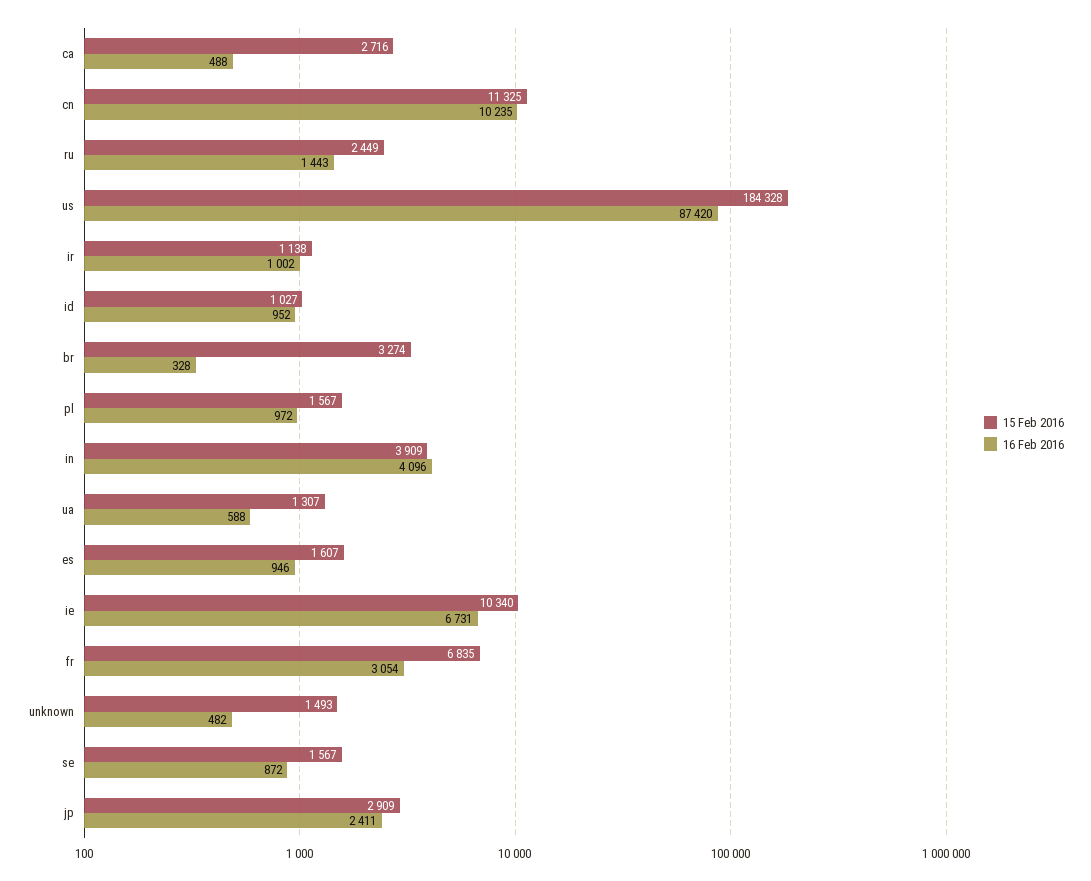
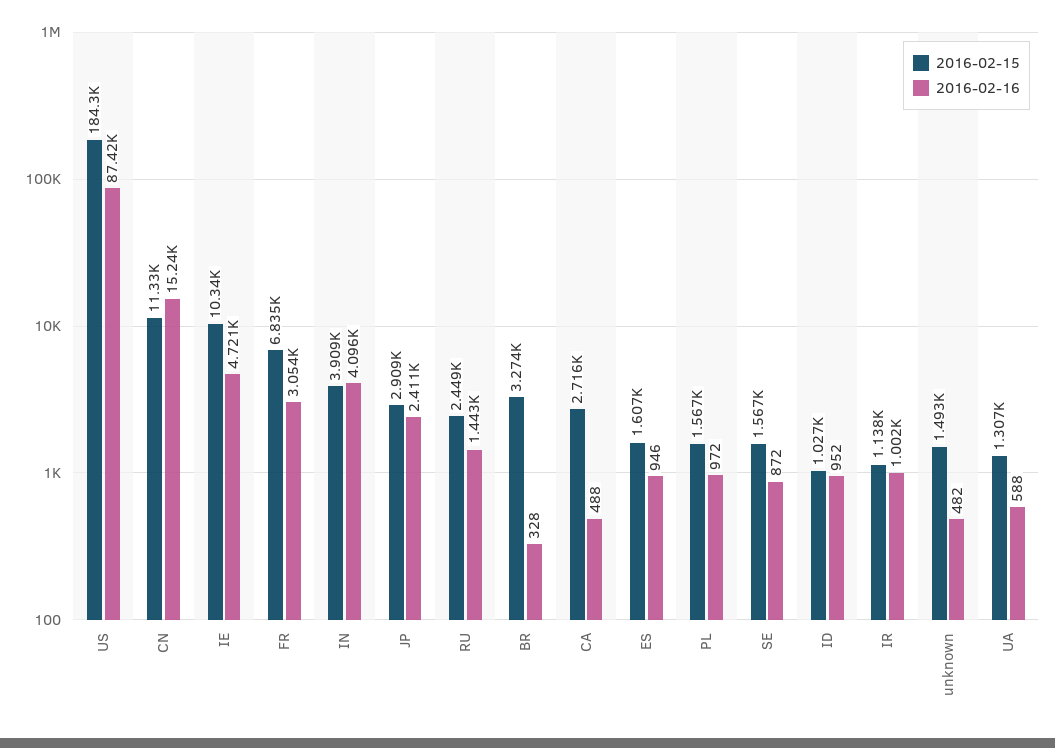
  {
    "15 Feb 2016": {
      "ca": 2716,
      "cn": 11325,
      "ru": 2449,
      "us": 184328,
      "ir": 1138,
      "id": 1027,
      "br": 3274,
      "pl": 1567,
      "in": 3909,
      "ua": 1307,
      "es": 1607,
      "ie": 10340,
      "fr": 6835,
      "unknown": 1493,
      "se": 1567,
      "jp": 2909
    },
    "16 Feb 2016": {
      "ca": 488,
-     "cn": 10235,
+     "cn": 15240,
      "ru": 1443,
      "us": 87420,
      "ir": 1002,
      "id": 952,
      "br": 328,
      "pl": 972,
      "in": 4096,
      "ua": 588,
      "es": 946,
-     "ie": 6731,
+     "ie": 4721,
      "fr": 3054,
      "unknown": 482,
      "se": 872,
      "jp": 2411
    }
  }

